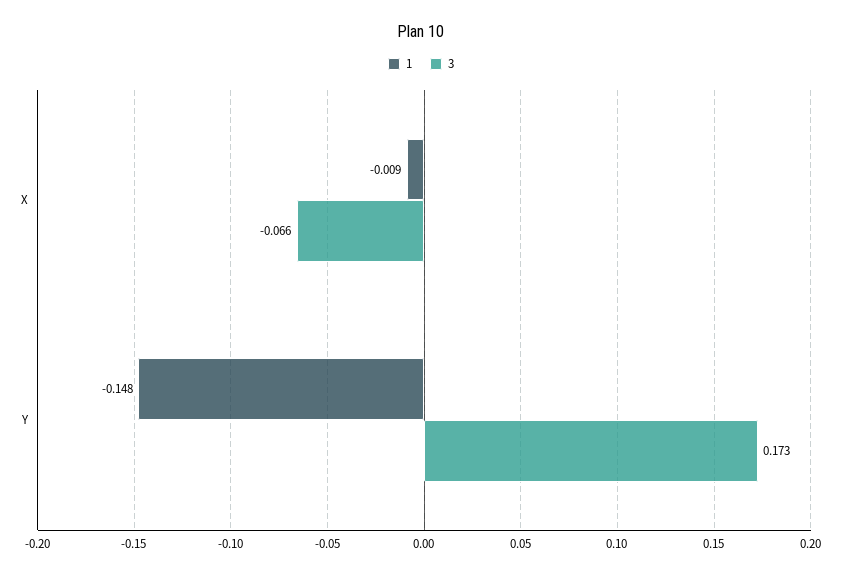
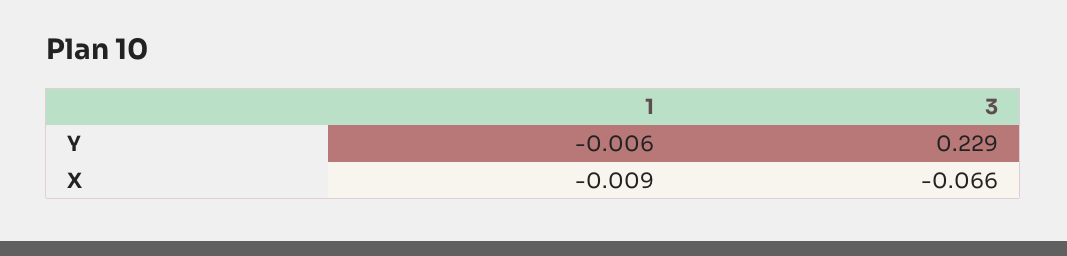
  {
    "1": {
      "X": -0.009,
-     "Y": -0.148
+     "Y": -0.006
    },
    "3": {
      "X": -0.066,
-     "Y": 0.173
+     "Y": 0.229
    }
  }

